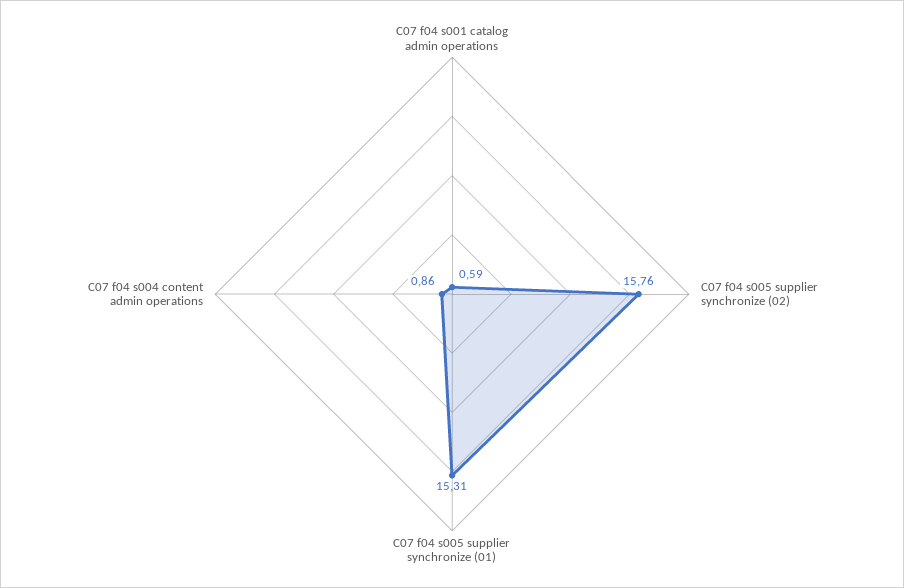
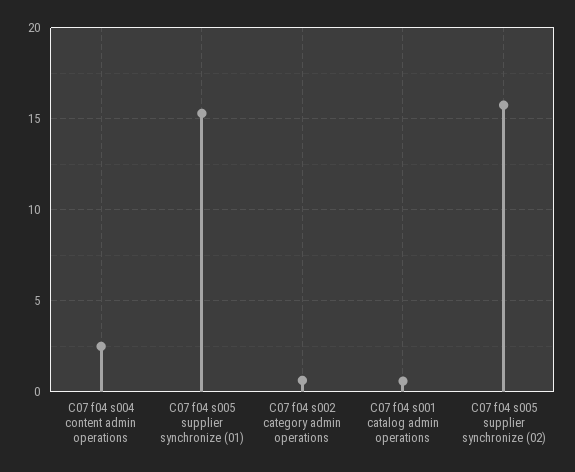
  {
    "C07 f04 s001 catalog admin operations": 0.59,
    "C07 f04 s005 supplier synchronize (02)": 15.76,
    "C07 f04 s005 supplier synchronize (01)": 15.31,
-   "C07 f04 s004 content admin operations": 0.86
+   "C07 f04 s004 content admin operations": 2.5,
+   "C07 f04 s002 category admin operations": 0.5
  }

